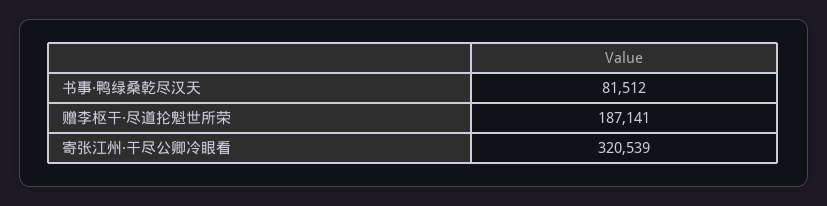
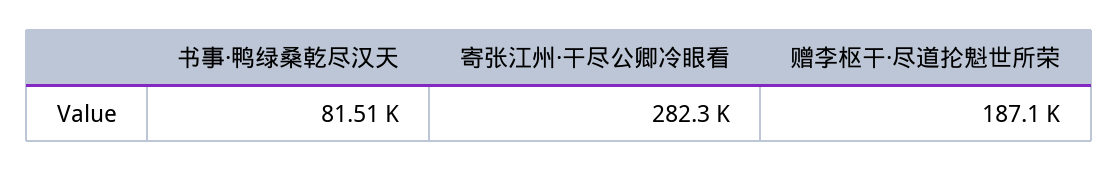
  {
    "书事·鸭绿桑乾尽汉天": 81512,
    "赠李枢干·尽道抡魁世所荣": 187141,
-   "寄张江州·干尽公卿冷眼看": 320539
+   "寄张江州·干尽公卿冷眼看": 282300
  }

